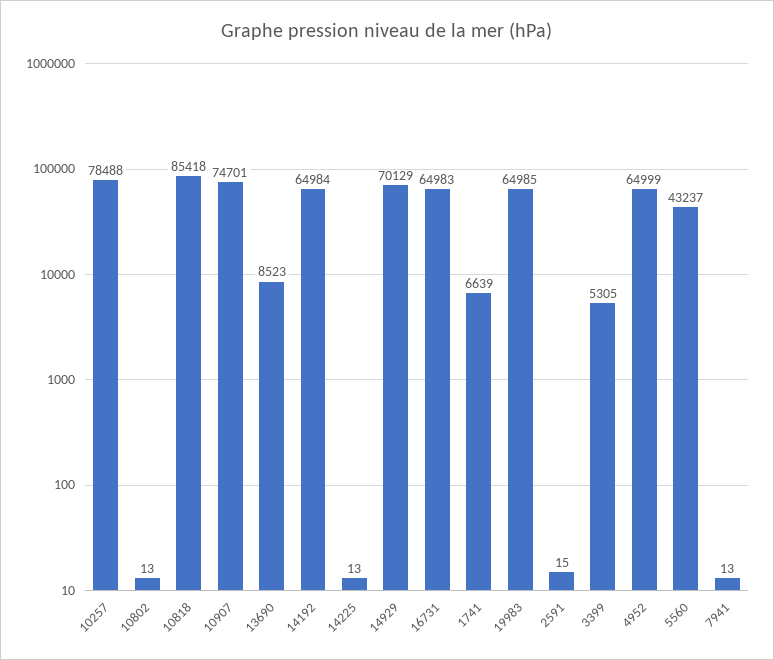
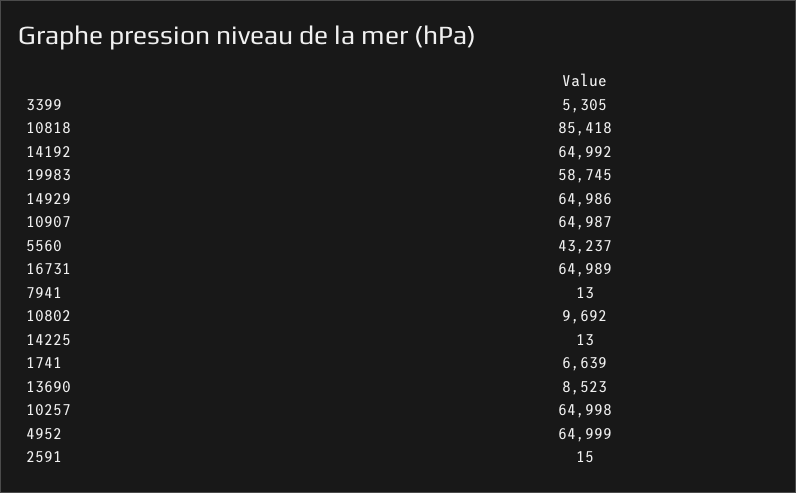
  {
-   "10257": 78488,
+   "10257": 64998,
-   "10802": 13,
+   "10802": 9692,
    "10818": 85418,
-   "10907": 74701,
+   "10907": 64987,
    "13690": 8523,
-   "14192": 64984,
+   "14192": 64992,
    "14225": 13,
-   "14929": 70129,
+   "14929": 64986,
-   "16731": 64983,
+   "16731": 64989,
    "1741": 6639,
-   "19983": 64985,
+   "19983": 58745,
    "2591": 15,
    "3399": 5305,
    "4952": 64999,
    "5560": 43237,
    "7941": 13
  }

